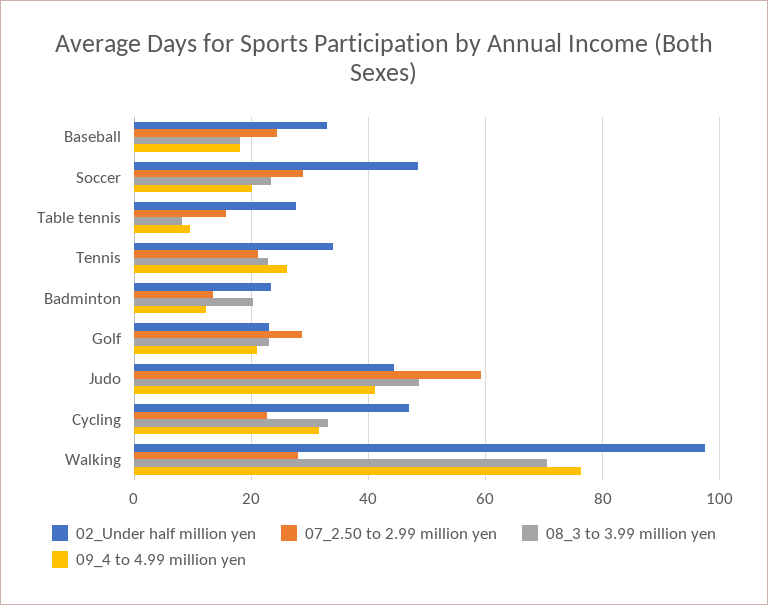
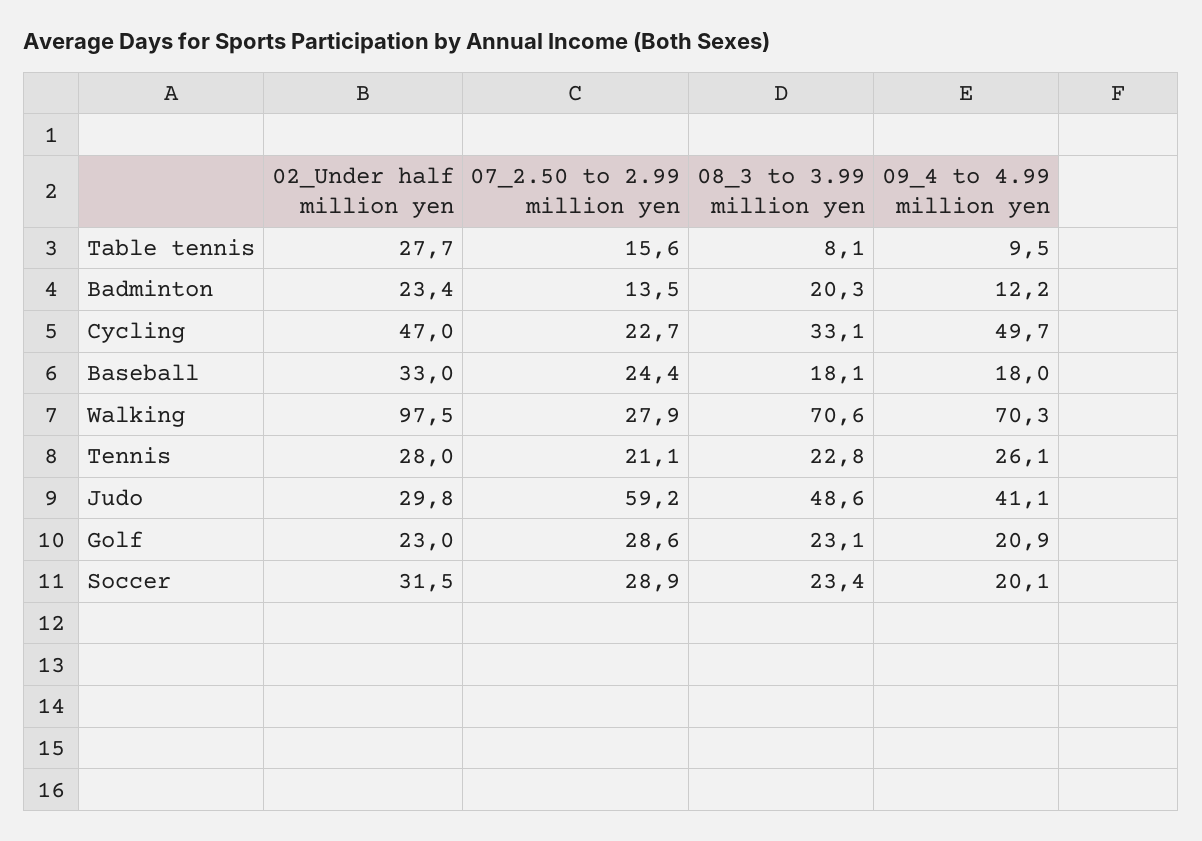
  {
    "02_Under half million yen": {
      "Baseball": 33,
-     "Soccer": 48,
+     "Soccer": 31.5,
      "Table tennis": 27.7,
-     "Tennis": 34,
+     "Tennis": 28,
      "Badminton": 23.4,
      "Golf": 23,
-     "Judo": 44,
+     "Judo": 29.8,
      "Cycling": 47,
      "Walking": 97.5
    },
    "07_2.50 to 2.99 million yen": {
      "Baseball": 24.4,
      "Soccer": 28.9,
      "Table tennis": 15.6,
      "Tennis": 21.1,
      "Badminton": 13.5,
      "Golf": 28.6,
      "Judo": 59.2,
      "Cycling": 22.7,
      "Walking": 27.9
    },
    "08_3 to 3.99 million yen": {
      "Baseball": 18.1,
      "Soccer": 23.4,
      "Table tennis": 8.1,
      "Tennis": 22.8,
      "Badminton": 20.3,
      "Golf": 23.1,
      "Judo": 48.6,
      "Cycling": 33.1,
      "Walking": 70.6
    },
    "09_4 to 4.99 million yen": {
      "Baseball": 18,
      "Soccer": 20.1,
      "Table tennis": 9.5,
      "Tennis": 26.1,
      "Badminton": 12.2,
      "Golf": 20.9,
      "Judo": 41.1,
-     "Cycling": 32,
+     "Cycling": 49.7,
-     "Walking": 76
+     "Walking": 70.3
    }
  }

